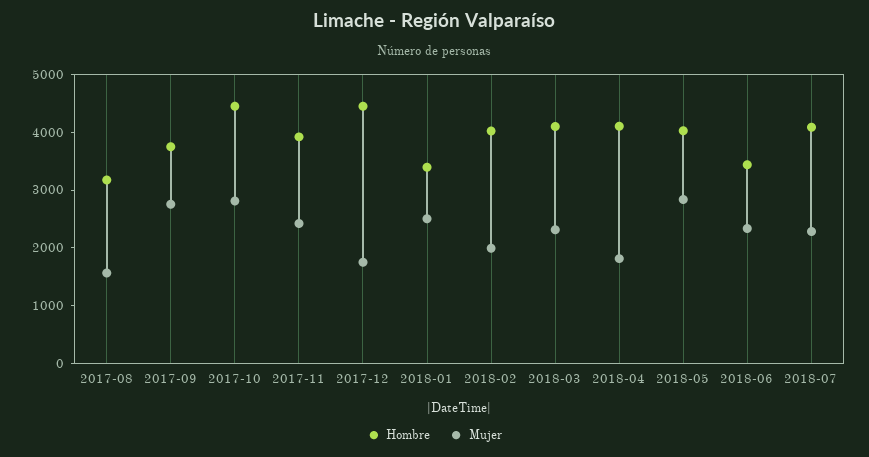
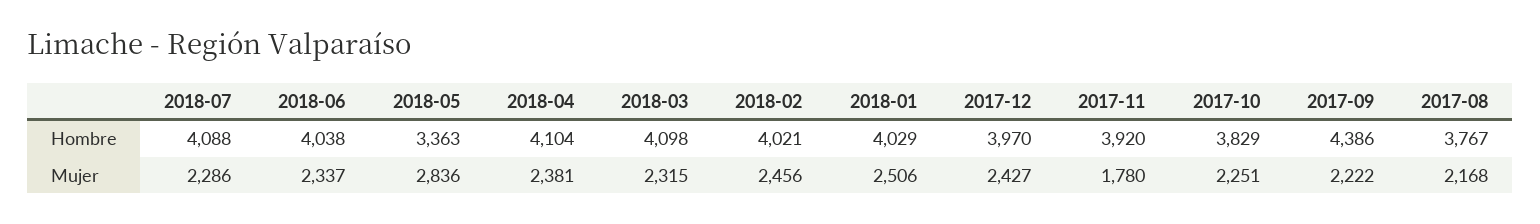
  {
    "Hombre": {
-     "2017-08": 3200,
+     "2017-08": 3767,
-     "2017-09": 3800,
+     "2017-09": 4386,
-     "2017-10": 4400,
+     "2017-10": 3829,
      "2017-11": 3920,
-     "2017-12": 4400,
+     "2017-12": 3970,
-     "2018-01": 3400,
+     "2018-01": 4029,
      "2018-02": 4021,
      "2018-03": 4098,
      "2018-04": 4104,
-     "2018-05": 4000,
+     "2018-05": 3363,
-     "2018-06": 3400,
+     "2018-06": 4038,
      "2018-07": 4088
    },
    "Mujer": {
-     "2017-08": 1600,
+     "2017-08": 2168,
-     "2017-09": 2800,
+     "2017-09": 2222,
-     "2017-10": 2800,
+     "2017-10": 2251,
-     "2017-11": 2400,
+     "2017-11": 1780,
-     "2017-12": 1800,
+     "2017-12": 2427,
      "2018-01": 2506,
-     "2018-02": 2000,
+     "2018-02": 2456,
      "2018-03": 2315,
-     "2018-04": 1800,
+     "2018-04": 2381,
      "2018-05": 2836,
      "2018-06": 2337,
      "2018-07": 2286
    }
  }

